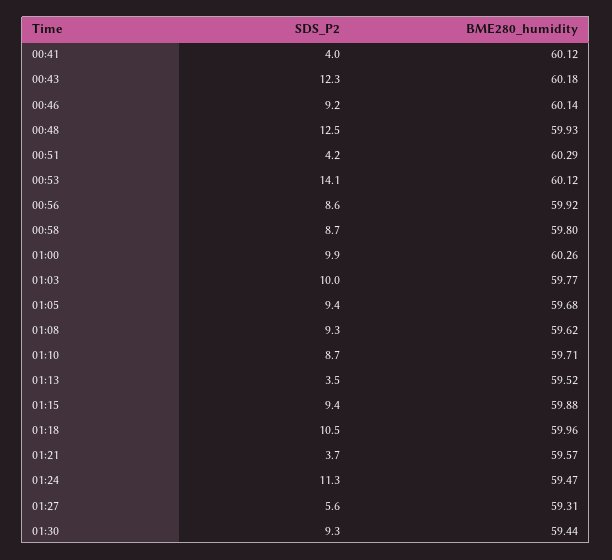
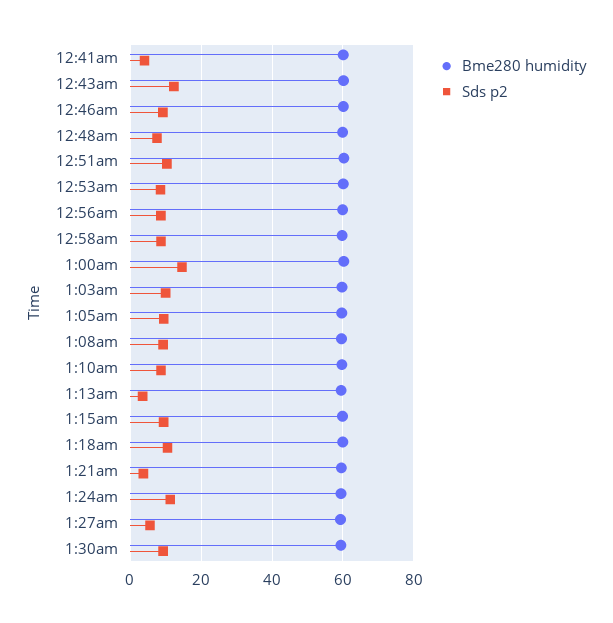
  {
    "SDS_P2": {
      "00:41": 4,
      "00:43": 12.3,
      "00:46": 9.2,
-     "00:48": 12.5,
+     "00:48": 8,
-     "00:51": 4.2,
+     "00:51": 10,
-     "00:53": 14.1,
+     "00:53": 8,
      "00:56": 8.6,
      "00:58": 8.7,
-     "01:00": 9.9,
+     "01:00": 14,
      "01:03": 10,
      "01:05": 9.4,
      "01:08": 9.3,
      "01:10": 8.7,
      "01:13": 3.5,
      "01:15": 9.4,
      "01:18": 10.5,
      "01:21": 3.7,
      "01:24": 11.3,
      "01:27": 5.6,
      "01:30": 9.3
    },
    "BME280_humidity": {
      "00:41": 60.12,
      "00:43": 60.18,
      "00:46": 60.14,
      "00:48": 59.93,
      "00:51": 60.29,
      "00:53": 60.12,
      "00:56": 59.92,
      "00:58": 59.8,
      "01:00": 60.26,
      "01:03": 59.77,
      "01:05": 59.68,
      "01:08": 59.62,
      "01:10": 59.71,
      "01:13": 59.52,
      "01:15": 59.88,
      "01:18": 59.96,
      "01:21": 59.57,
      "01:24": 59.47,
      "01:27": 59.31,
      "01:30": 59.44
    }
  }

